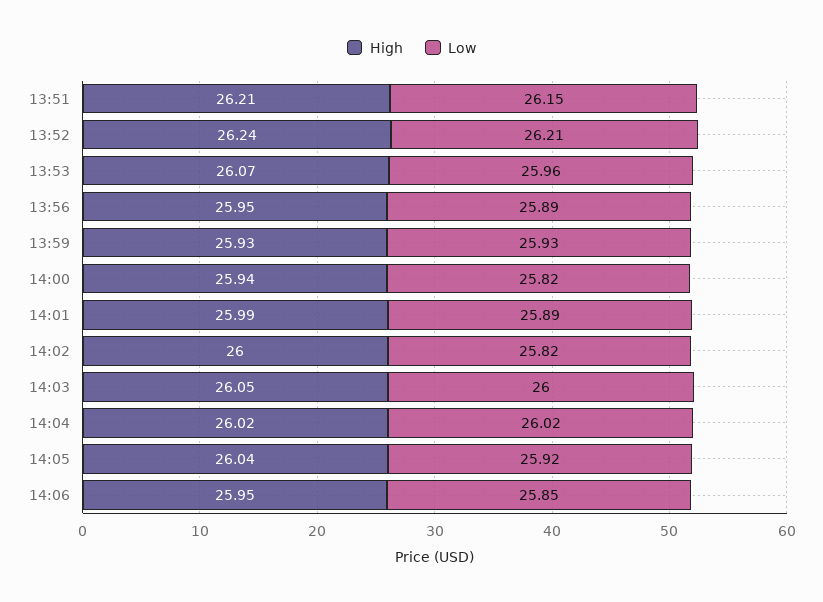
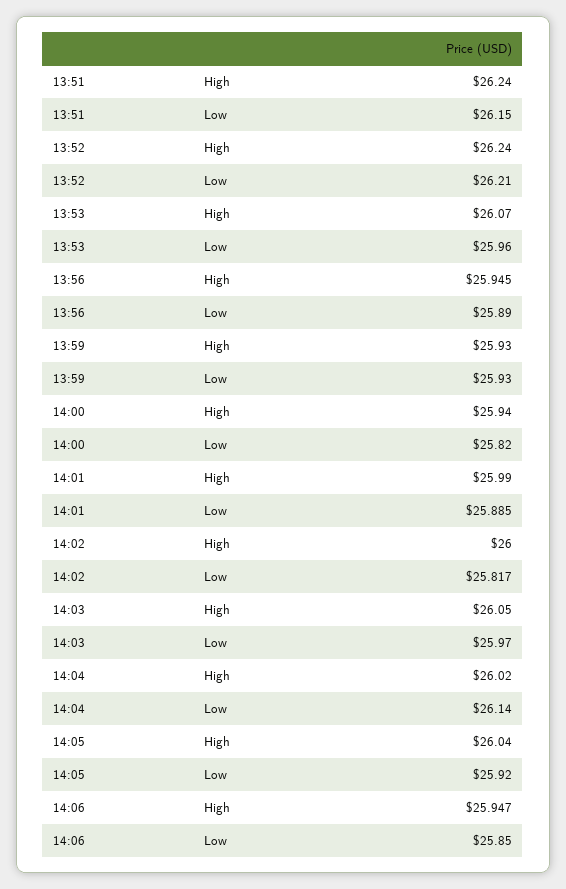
  {
    "High": {
-     "13:51": 26.21,
+     "13:51": 26.24,
      "13:52": 26.24,
      "13:53": 26.07,
      "13:56": 25.945,
      "13:59": 25.93,
      "14:00": 25.94,
      "14:01": 25.99,
      "14:02": 26,
      "14:03": 26.05,
      "14:04": 26.02,
      "14:05": 26.04,
      "14:06": 25.947
    },
    "Low": {
      "13:51": 26.15,
      "13:52": 26.21,
      "13:53": 25.96,
      "13:56": 25.89,
      "13:59": 25.93,
      "14:00": 25.82,
      "14:01": 25.885,
      "14:02": 25.817,
-     "14:03": 26,
+     "14:03": 25.97,
-     "14:04": 26.02,
+     "14:04": 26.14,
      "14:05": 25.92,
      "14:06": 25.85
    }
  }

